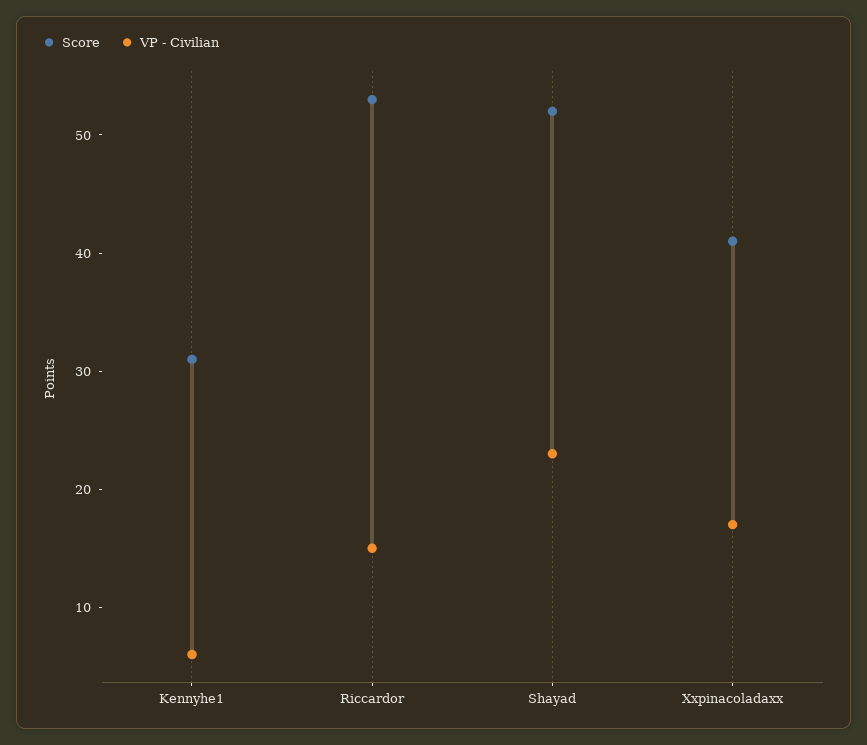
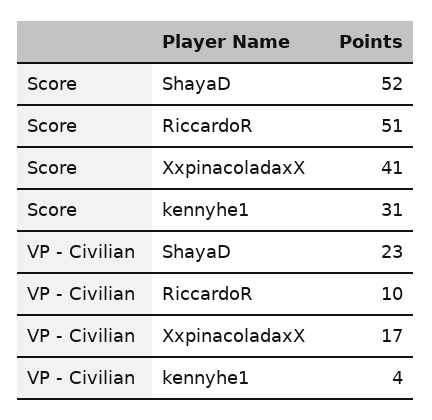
  {
    "Score": {
      "Kennyhe1": 31,
-     "Riccardor": 53,
+     "Riccardor": 51,
      "Shayad": 52,
      "Xxpinacoladaxx": 41
    },
    "VP - Civilian": {
-     "Kennyhe1": 6,
+     "Kennyhe1": 4,
-     "Riccardor": 15,
+     "Riccardor": 10,
      "Shayad": 23,
      "Xxpinacoladaxx": 17
    }
  }

